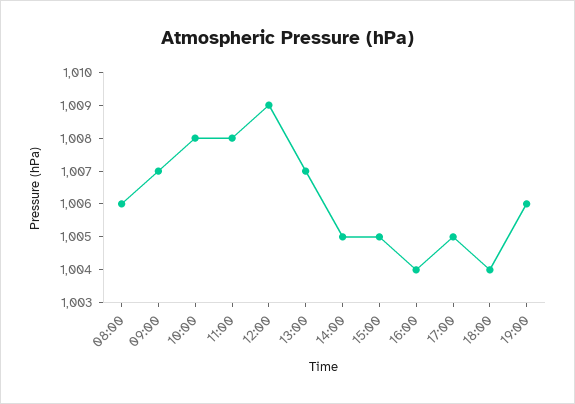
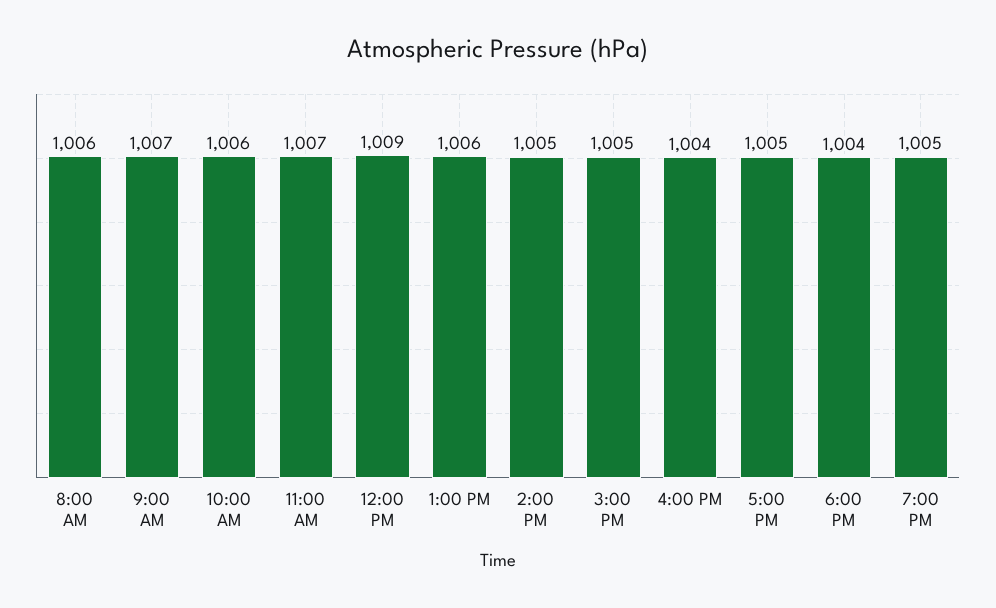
  {
    "08:00": 1006,
    "09:00": 1007,
-   "10:00": 1008,
+   "10:00": 1006,
-   "11:00": 1008,
+   "11:00": 1007,
    "12:00": 1009,
-   "13:00": 1007,
+   "13:00": 1006,
    "14:00": 1005,
    "15:00": 1005,
    "16:00": 1004,
    "17:00": 1005,
    "18:00": 1004,
-   "19:00": 1006
+   "19:00": 1005
  }

